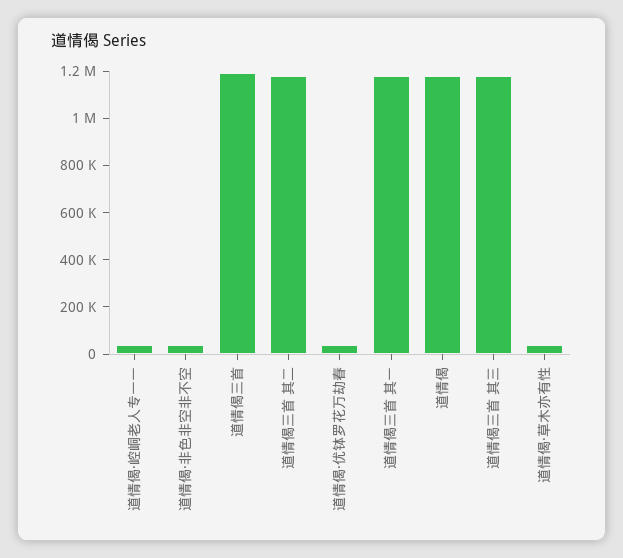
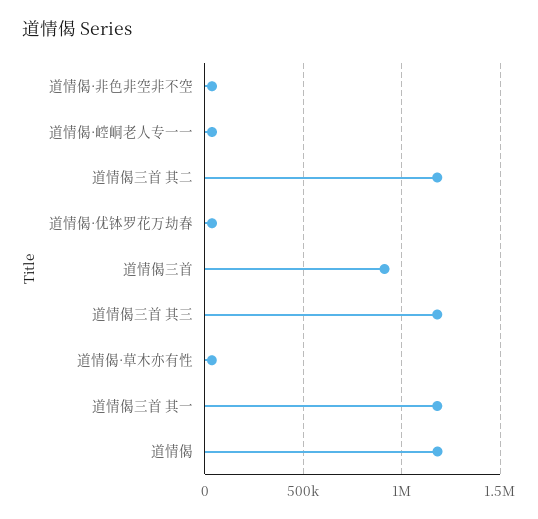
  {
    "道情偈·崆峒老人专一一": 50000,
    "道情偈·非色非空非不空": 50000,
-   "道情偈三首": 1200000,
+   "道情偈三首": 900000,
    "道情偈三首 其二": 1200000,
    "道情偈·优钵罗花万劫春": 50000,
    "道情偈三首 其一": 1200000,
    "道情偈": 1200000,
    "道情偈三首 其三": 1200000,
    "道情偈·草木亦有性": 50000
  }

